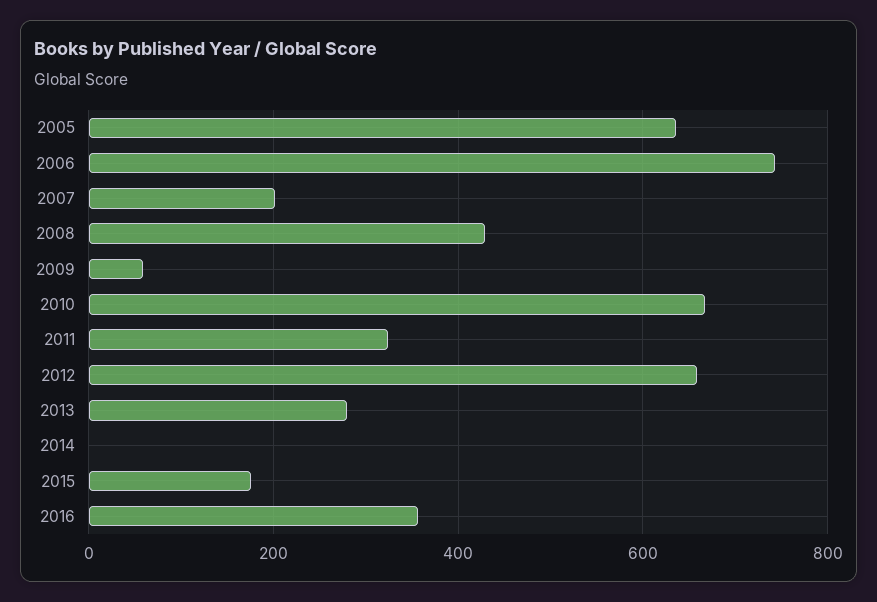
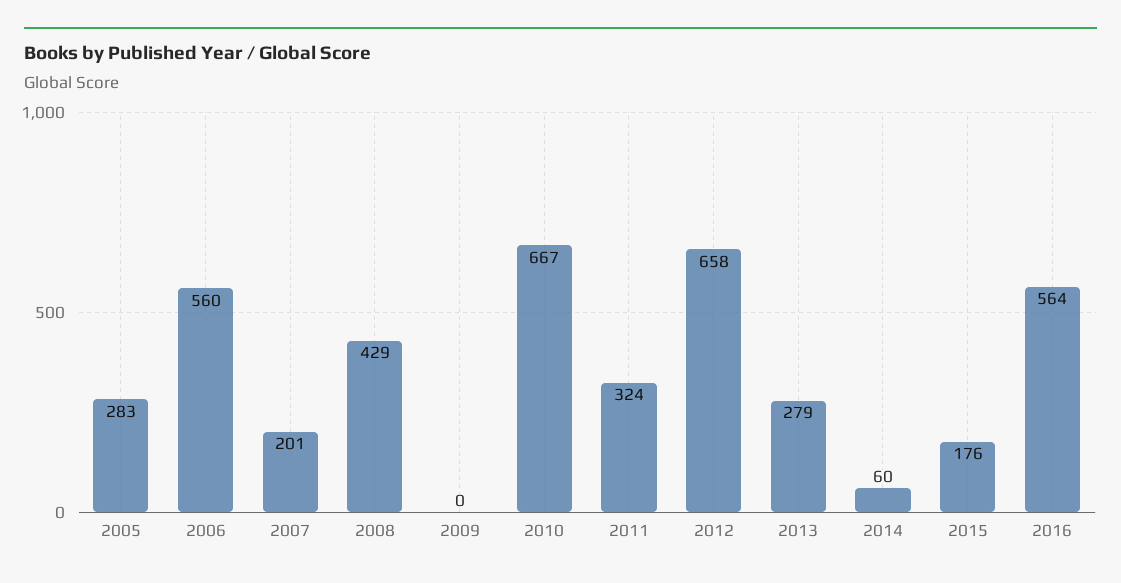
  {
-   "2005": 640,
+   "2005": 283,
-   "2006": 740,
+   "2006": 560,
    "2007": 201,
    "2008": 429,
-   "2009": 60,
+   "2009": 0,
    "2010": 667,
    "2011": 324,
    "2012": 658,
    "2013": 279,
-   "2014": 0,
+   "2014": 60,
    "2015": 176,
-   "2016": 360
+   "2016": 564
  }

